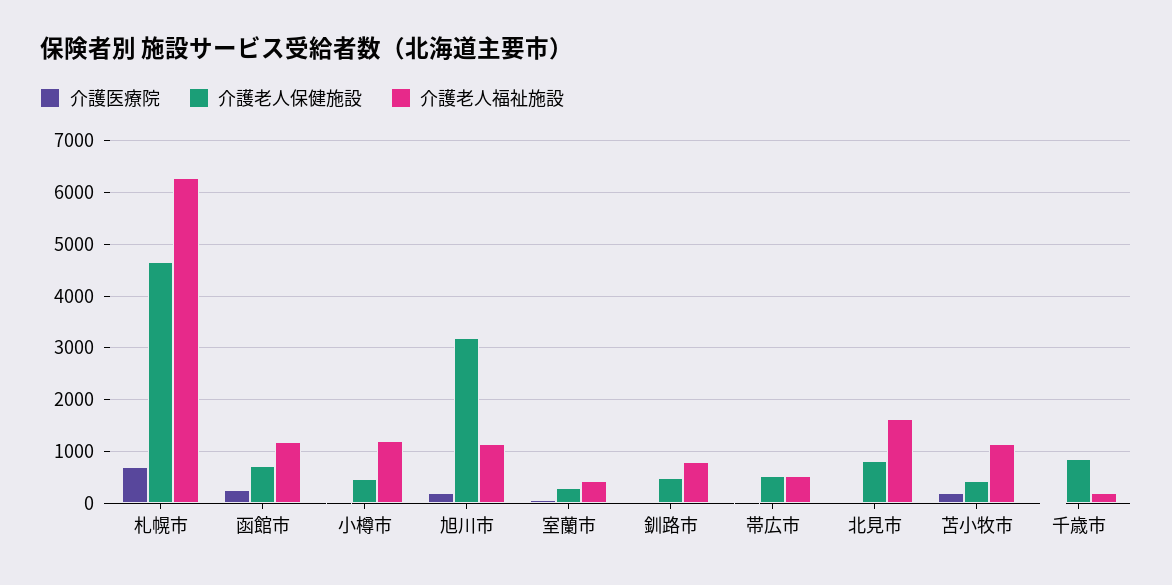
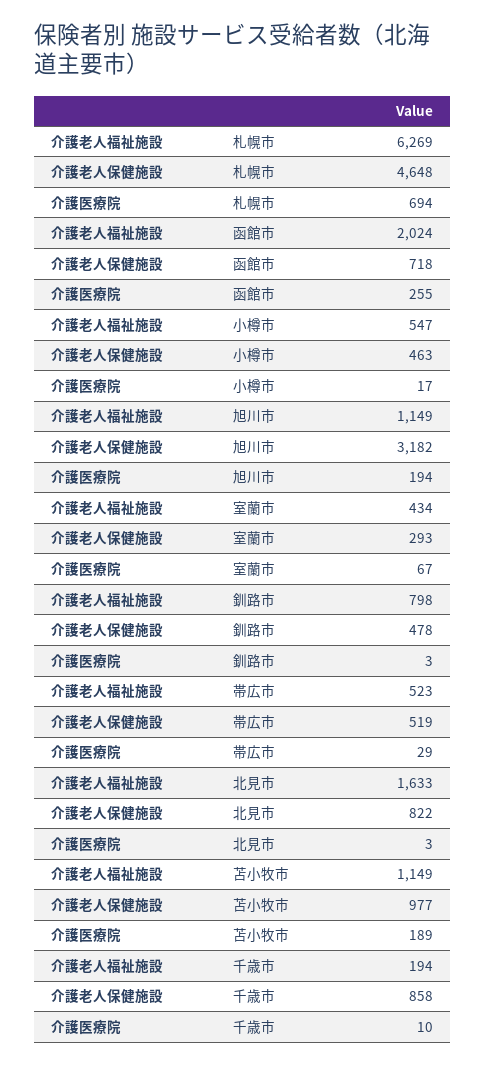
  {
    "介護医療院": {
      "札幌市": 694,
      "函館市": 255,
      "小樽市": 17,
      "旭川市": 194,
      "室蘭市": 67,
      "釧路市": 3,
      "帯広市": 29,
      "北見市": 3,
      "苫小牧市": 189,
      "千歳市": 10
    },
    "介護老人保健施設": {
      "札幌市": 4648,
      "函館市": 718,
      "小樽市": 463,
      "旭川市": 3182,
      "室蘭市": 293,
      "釧路市": 478,
      "帯広市": 519,
      "北見市": 822,
-     "苫小牧市": 400,
+     "苫小牧市": 977,
      "千歳市": 858
    },
    "介護老人福祉施設": {
      "札幌市": 6269,
-     "函館市": 1200,
+     "函館市": 2024,
-     "小樽市": 1200,
+     "小樽市": 547,
      "旭川市": 1149,
      "室蘭市": 434,
      "釧路市": 798,
      "帯広市": 523,
      "北見市": 1633,
      "苫小牧市": 1149,
      "千歳市": 194
    }
  }

